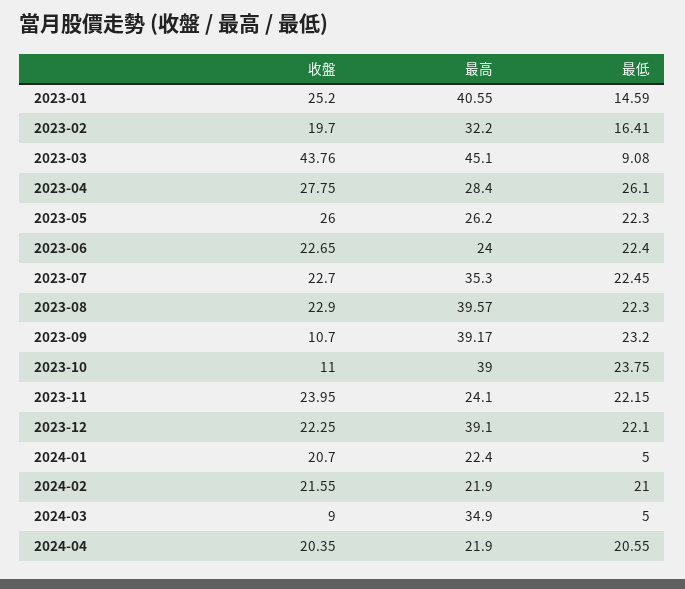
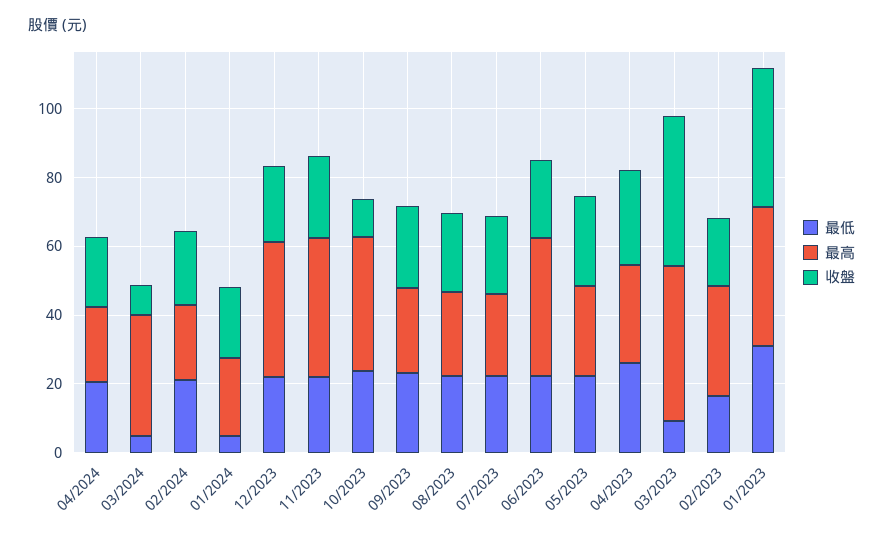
  {
    "收盤": {
-     "2023-01": 25.2,
+     "2023-01": 40,
      "2023-02": 19.7,
      "2023-03": 43.76,
      "2023-04": 27.75,
      "2023-05": 26,
      "2023-06": 22.65,
      "2023-07": 22.7,
      "2023-08": 22.9,
-     "2023-09": 10.7,
+     "2023-09": 25,
      "2023-10": 11,
      "2023-11": 23.95,
      "2023-12": 22.25,
      "2024-01": 20.7,
      "2024-02": 21.55,
      "2024-03": 9,
      "2024-04": 20.35
    },
    "最高": {
      "2023-01": 40.55,
      "2023-02": 32.2,
      "2023-03": 45.1,
      "2023-04": 28.4,
      "2023-05": 26.2,
-     "2023-06": 24,
+     "2023-06": 40,
-     "2023-07": 35.3,
+     "2023-07": 25,
-     "2023-08": 39.57,
+     "2023-08": 25,
-     "2023-09": 39.17,
+     "2023-09": 25,
      "2023-10": 39,
-     "2023-11": 24.1,
+     "2023-11": 40,
      "2023-12": 39.1,
      "2024-01": 22.4,
      "2024-02": 21.9,
      "2024-03": 34.9,
      "2024-04": 21.9
    },
    "最低": {
-     "2023-01": 14.59,
+     "2023-01": 30,
      "2023-02": 16.41,
      "2023-03": 9.08,
      "2023-04": 26.1,
      "2023-05": 22.3,
      "2023-06": 22.4,
      "2023-07": 22.45,
      "2023-08": 22.3,
      "2023-09": 23.2,
      "2023-10": 23.75,
      "2023-11": 22.15,
      "2023-12": 22.1,
      "2024-01": 5,
      "2024-02": 21,
      "2024-03": 5,
      "2024-04": 20.55
    }
  }

